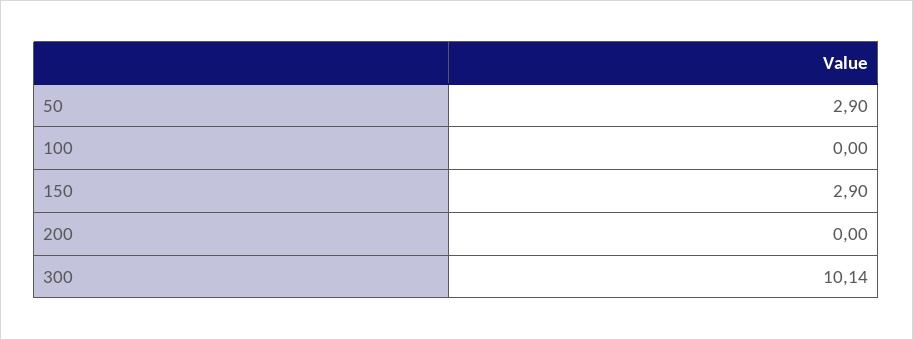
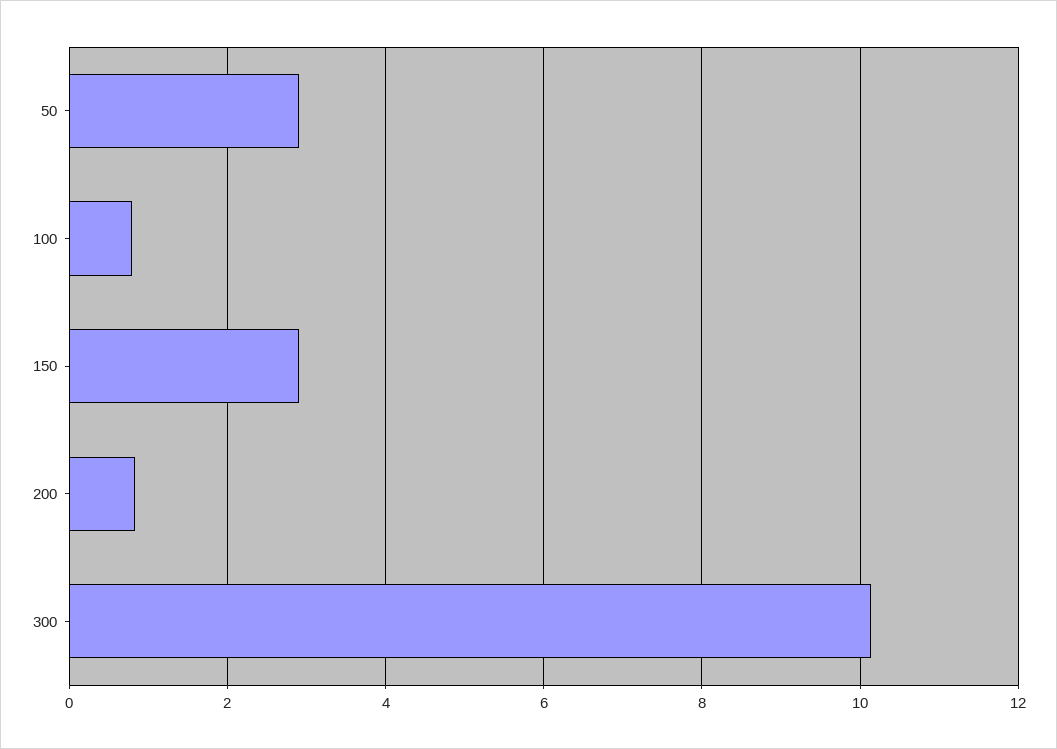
  {
    "50": 2.9,
-   "100": 0,
+   "100": 0.8,
    "150": 2.9,
-   "200": 0,
+   "200": 0.8,
    "300": 10.14
  }

